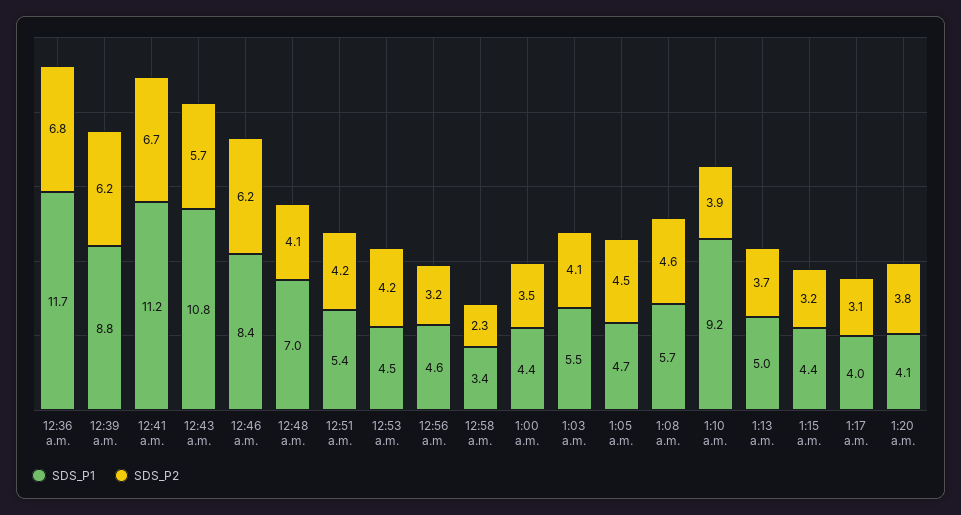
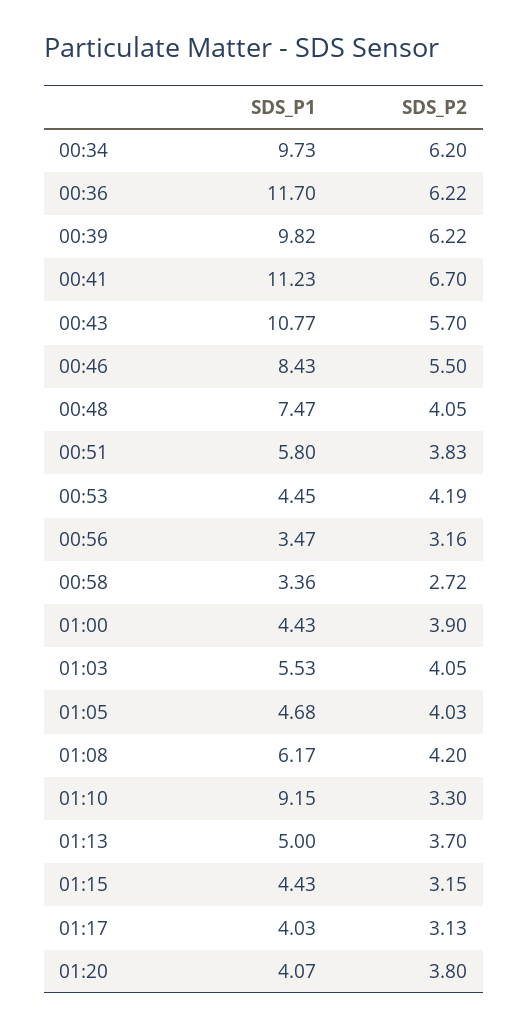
  {
    "SDS_P1": {
      "12:36 a.m.": 11.7,
-     "12:39 a.m.": 8.8,
+     "12:39 a.m.": 9.82,
      "12:41 a.m.": 11.23,
      "12:43 a.m.": 10.77,
      "12:46 a.m.": 8.43,
-     "12:48 a.m.": 7,
+     "12:48 a.m.": 7.47,
-     "12:51 a.m.": 5.4,
+     "12:51 a.m.": 5.8,
      "12:53 a.m.": 4.45,
-     "12:56 a.m.": 4.6,
+     "12:56 a.m.": 3.47,
      "12:58 a.m.": 3.36,
      "1:00 a.m.": 4.43,
      "1:03 a.m.": 5.53,
      "1:05 a.m.": 4.68,
-     "1:08 a.m.": 5.7,
+     "1:08 a.m.": 6.17,
      "1:10 a.m.": 9.15,
      "1:13 a.m.": 5,
      "1:15 a.m.": 4.43,
      "1:17 a.m.": 4.03,
-     "1:20 a.m.": 4.07
+     "1:20 a.m.": 4.07,
+     "00:34": 9.73
    },
    "SDS_P2": {
-     "12:36 a.m.": 6.8,
+     "12:36 a.m.": 6.22,
      "12:39 a.m.": 6.22,
      "12:41 a.m.": 6.7,
      "12:43 a.m.": 5.7,
-     "12:46 a.m.": 6.2,
+     "12:46 a.m.": 5.5,
      "12:48 a.m.": 4.05,
-     "12:51 a.m.": 4.2,
+     "12:51 a.m.": 3.83,
      "12:53 a.m.": 4.19,
      "12:56 a.m.": 3.16,
-     "12:58 a.m.": 2.3,
+     "12:58 a.m.": 2.72,
-     "1:00 a.m.": 3.5,
+     "1:00 a.m.": 3.9,
      "1:03 a.m.": 4.05,
-     "1:05 a.m.": 4.5,
+     "1:05 a.m.": 4.03,
-     "1:08 a.m.": 4.6,
+     "1:08 a.m.": 4.2,
-     "1:10 a.m.": 3.9,
+     "1:10 a.m.": 3.3,
      "1:13 a.m.": 3.7,
      "1:15 a.m.": 3.15,
      "1:17 a.m.": 3.13,
-     "1:20 a.m.": 3.8
+     "1:20 a.m.": 3.8,
+     "00:34": 6.2
    }
  }

